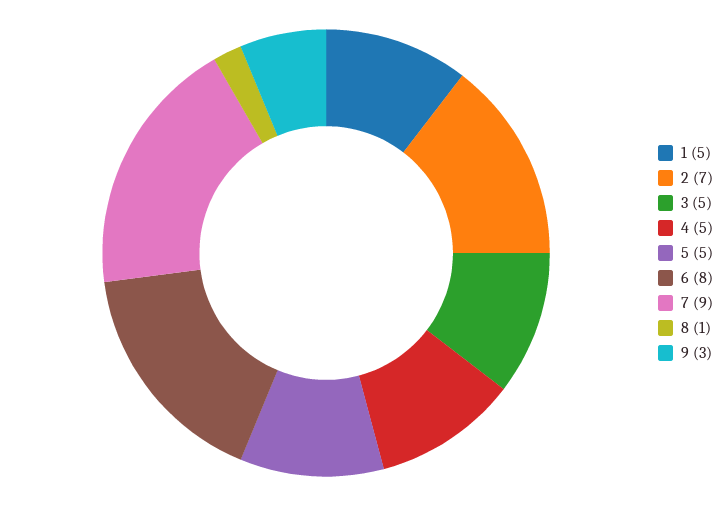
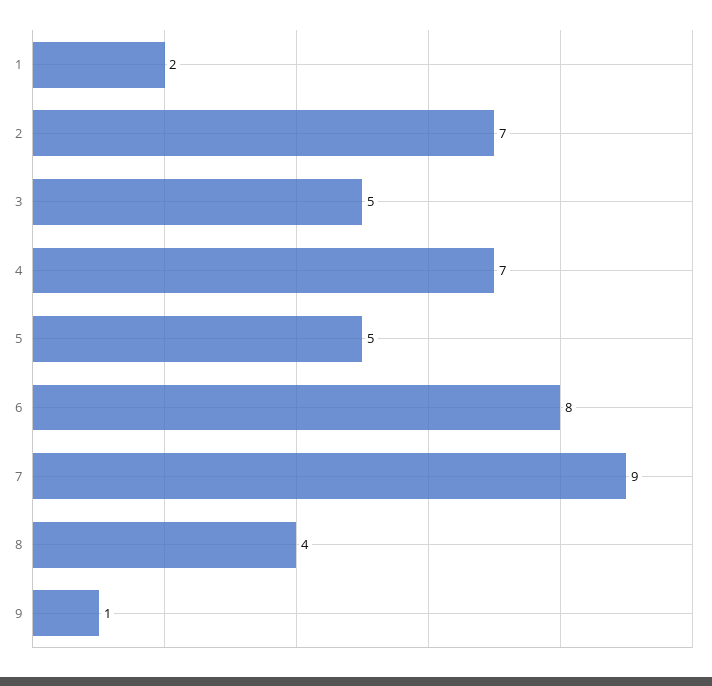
  {
-   "1": 5,
+   "1": 2,
    "2": 7,
    "3": 5,
-   "4": 5,
+   "4": 7,
    "5": 5,
    "6": 8,
    "7": 9,
-   "8": 1,
+   "8": 4,
-   "9": 3
+   "9": 1
  }

